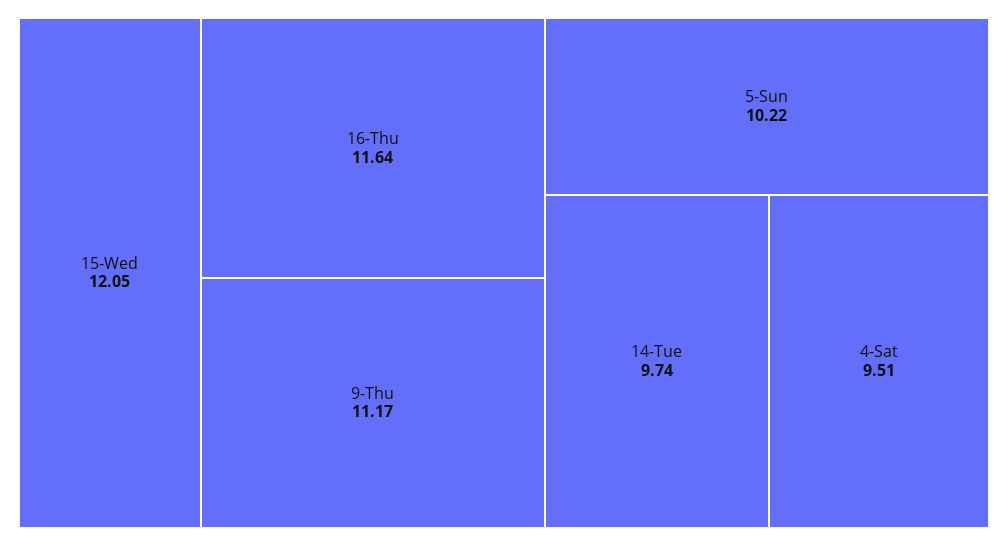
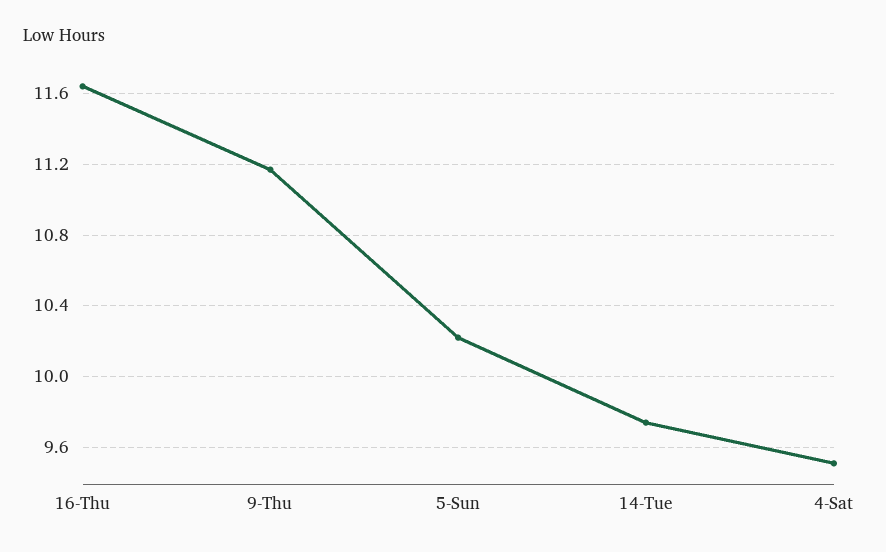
  {
-   "15-Wed": 12.05,
    "16-Thu": 11.64,
    "9-Thu": 11.17,
    "5-Sun": 10.22,
    "14-Tue": 9.74,
    "4-Sat": 9.51
  }

